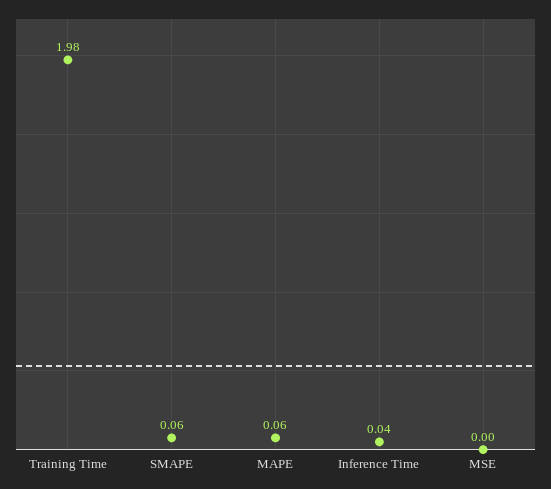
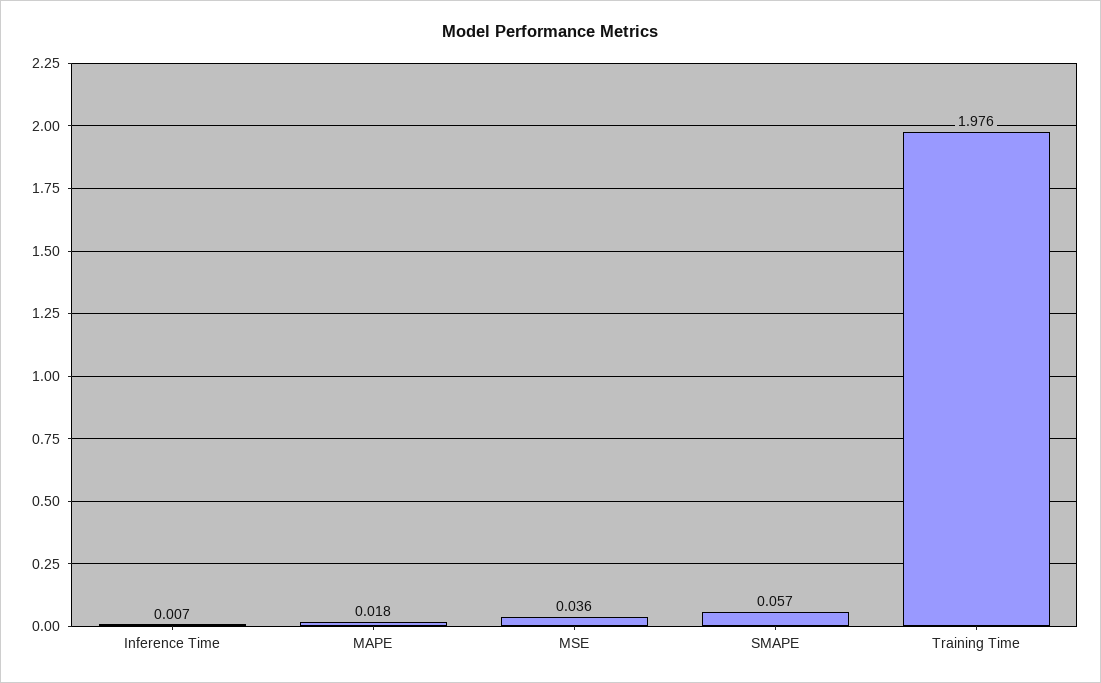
  {
    "Training Time": 1.976,
    "SMAPE": 0.057,
-   "MAPE": 0.06,
+   "MAPE": 0.018,
-   "Inference Time": 0.04,
+   "Inference Time": 0.007,
-   "MSE": 0
+   "MSE": 0.036
  }

